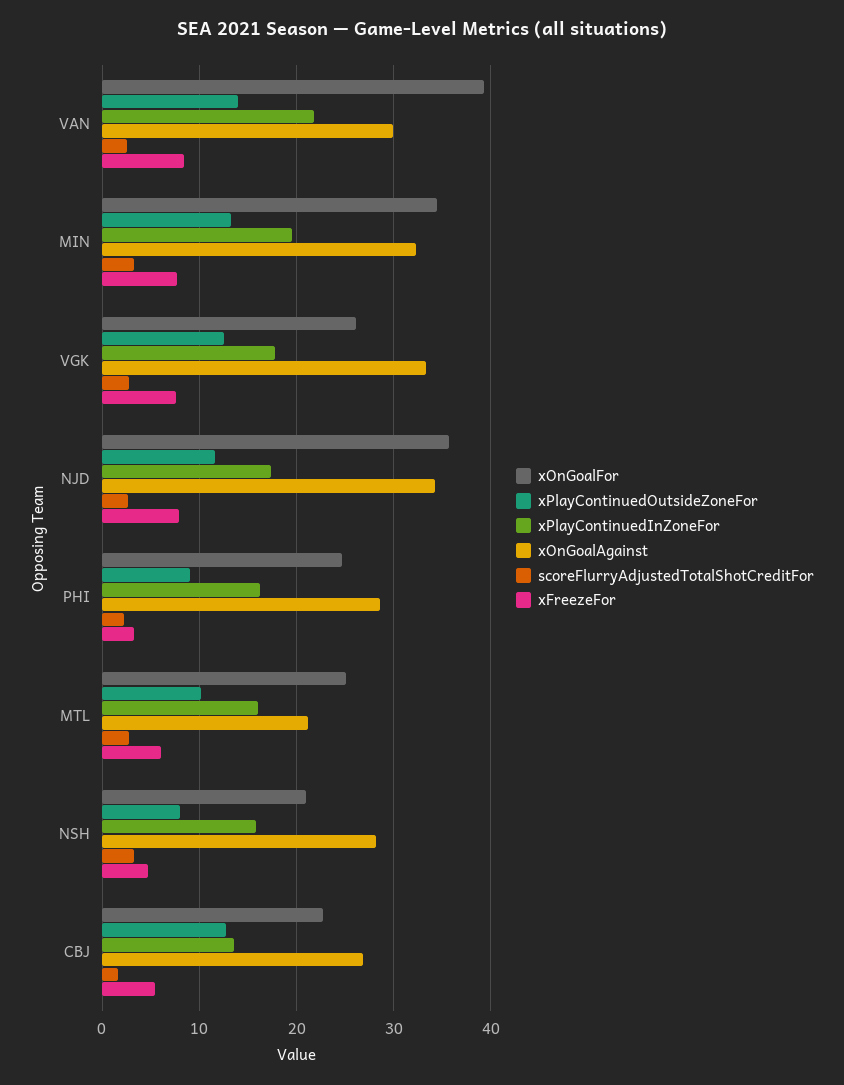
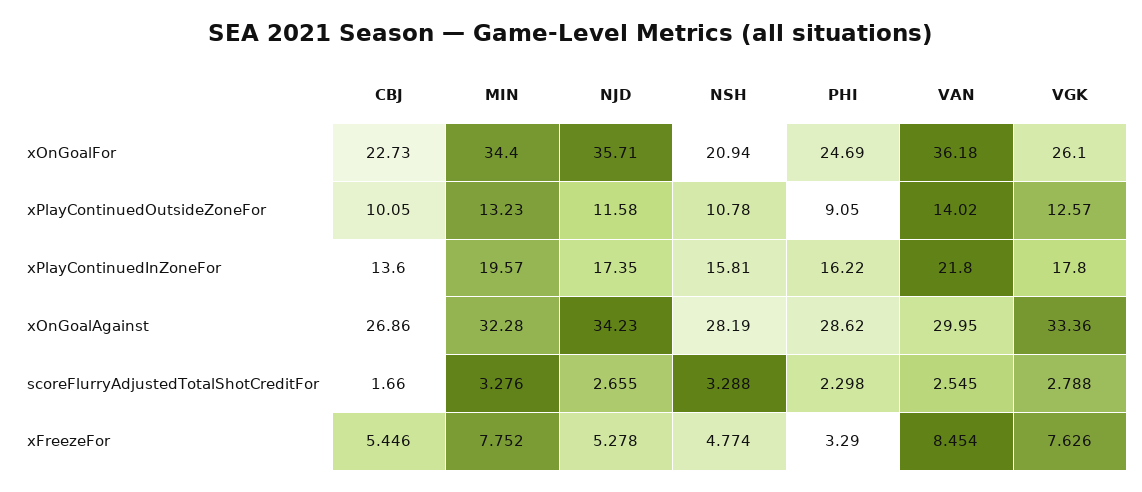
  {
    "xOnGoalFor": {
-     "VAN": 39,
+     "VAN": 36.18,
      "MIN": 34.4,
      "VGK": 26.1,
      "NJD": 35.71,
      "PHI": 24.69,
-     "MTL": 25,
      "NSH": 20.94,
      "CBJ": 22.73
    },
    "xPlayContinuedOutsideZoneFor": {
      "VAN": 14.02,
      "MIN": 13.23,
      "VGK": 12.57,
      "NJD": 11.58,
      "PHI": 9.05,
-     "MTL": 10,
-     "NSH": 8,
+     "NSH": 10.78,
-     "CBJ": 13
+     "CBJ": 10.05
    },
    "xPlayContinuedInZoneFor": {
      "VAN": 21.8,
      "MIN": 19.57,
      "VGK": 17.8,
      "NJD": 17.35,
      "PHI": 16.22,
-     "MTL": 16,
      "NSH": 15.81,
      "CBJ": 13.6
    },
    "xOnGoalAgainst": {
      "VAN": 29.95,
      "MIN": 32.28,
      "VGK": 33.36,
      "NJD": 34.23,
      "PHI": 28.62,
-     "MTL": 21,
      "NSH": 28.19,
      "CBJ": 26.86
    },
    "scoreFlurryAdjustedTotalShotCreditFor": {
      "VAN": 2.545,
      "MIN": 3.276,
      "VGK": 2.788,
      "NJD": 2.655,
      "PHI": 2.298,
-     "MTL": 3,
      "NSH": 3.288,
      "CBJ": 1.66
    },
    "xFreezeFor": {
      "VAN": 8.454,
      "MIN": 7.752,
      "VGK": 7.626,
-     "NJD": 8,
+     "NJD": 5.278,
      "PHI": 3.29,
-     "MTL": 6,
      "NSH": 4.774,
      "CBJ": 5.446
    }
  }

